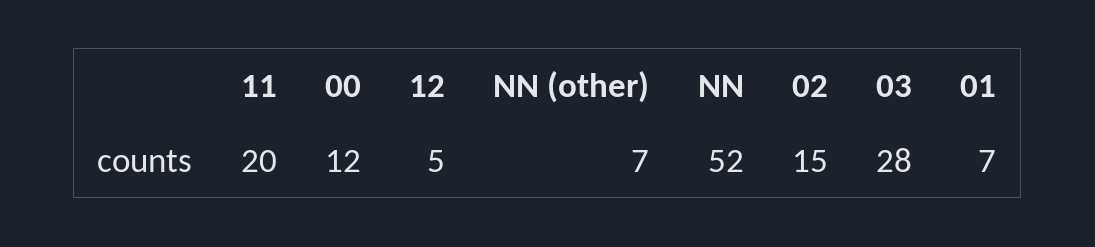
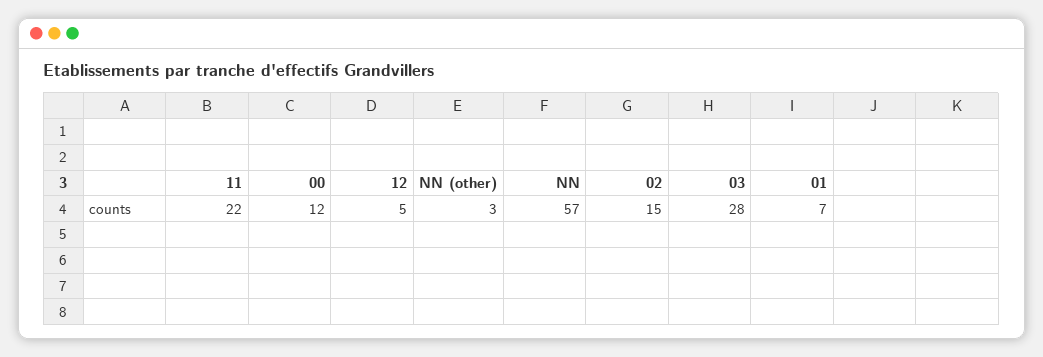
  {
-   "11": 20,
+   "11": 22,
    "00": 12,
    "12": 5,
-   "NN (other)": 7,
+   "NN (other)": 3,
-   "NN": 52,
+   "NN": 57,
    "02": 15,
    "03": 28,
    "01": 7
  }

